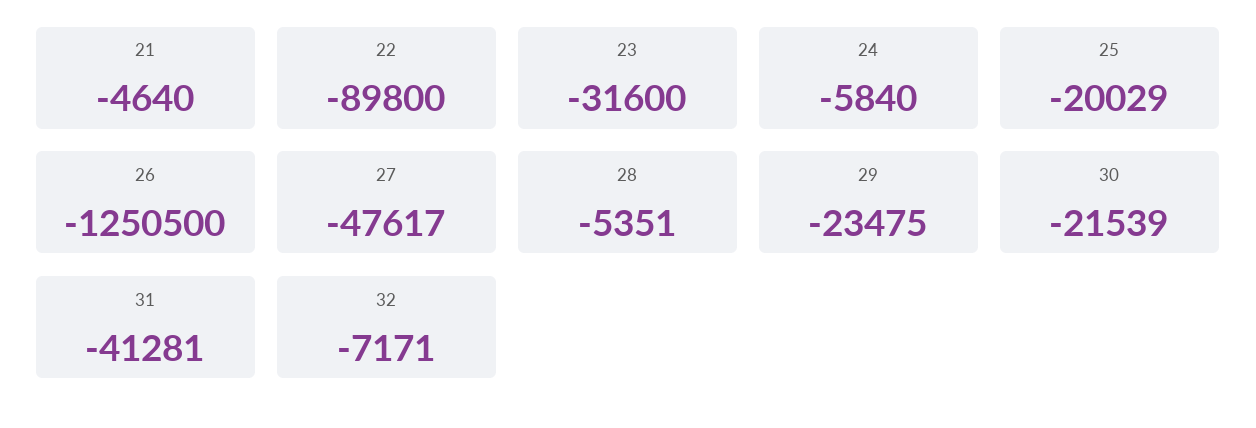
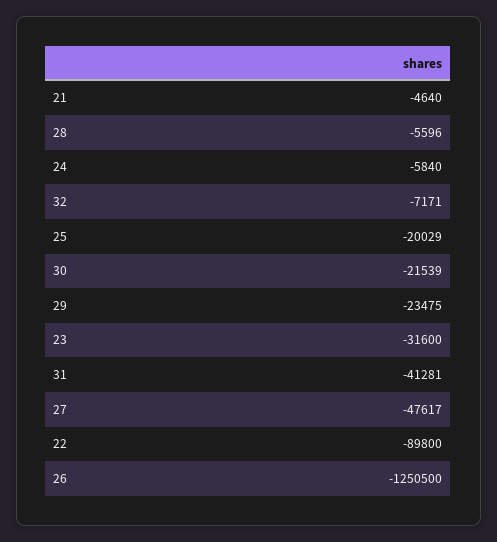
  {
    "21": -4640,
    "22": -89800,
    "23": -31600,
    "24": -5840,
    "25": -20029,
    "26": -1250500,
    "27": -47617,
-   "28": -5351,
+   "28": -5596,
    "29": -23475,
    "30": -21539,
    "31": -41281,
    "32": -7171
  }

